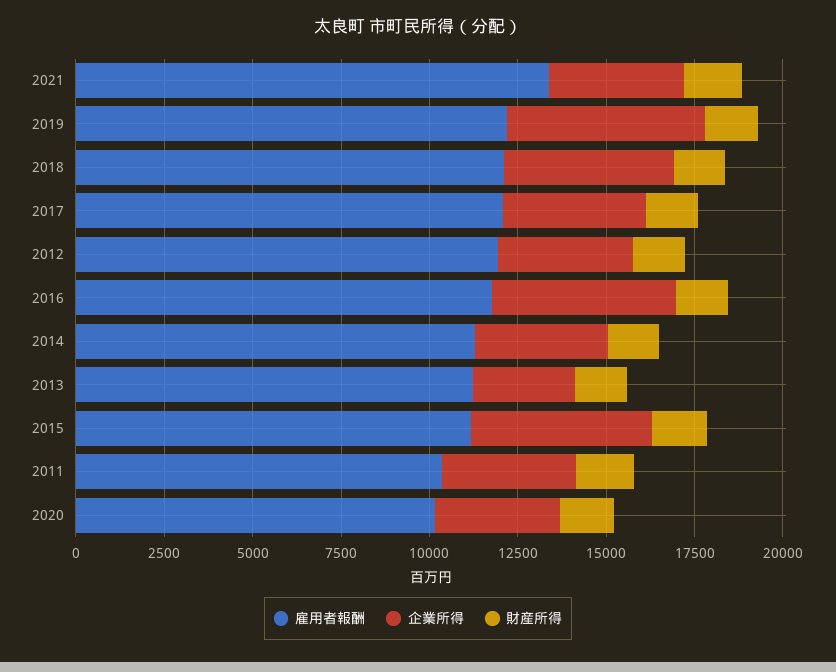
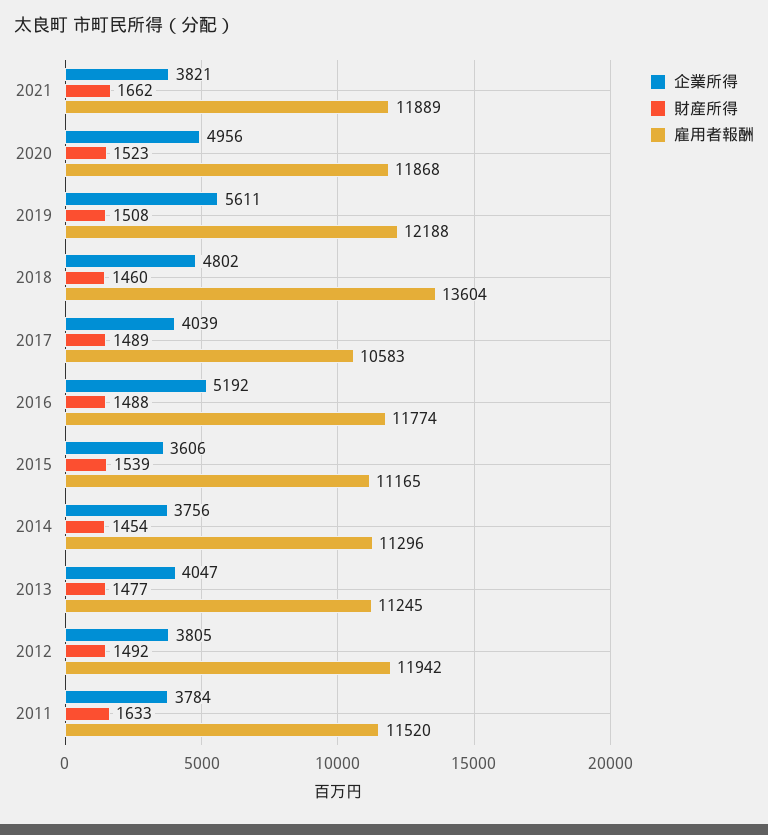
  {
    "雇用者報酬": {
-     "2021": 13500,
+     "2021": 11889,
      "2019": 12188,
-     "2018": 12000,
+     "2018": 13604,
-     "2017": 12000,
+     "2017": 10583,
      "2012": 11942,
      "2016": 11774,
      "2014": 11296,
      "2013": 11245,
      "2015": 11165,
-     "2011": 10500,
+     "2011": 11520,
-     "2020": 10000
+     "2020": 11868
    },
    "企業所得": {
      "2021": 3821,
      "2019": 5611,
      "2018": 4802,
      "2017": 4039,
      "2012": 3805,
      "2016": 5192,
      "2014": 3756,
-     "2013": 3000,
+     "2013": 4047,
-     "2015": 5000,
+     "2015": 3606,
      "2011": 3784,
-     "2020": 3500
+     "2020": 4956
    },
    "財産所得": {
      "2021": 1662,
      "2019": 1508,
      "2018": 1460,
      "2017": 1489,
      "2012": 1492,
      "2016": 1488,
      "2014": 1454,
      "2013": 1477,
      "2015": 1539,
      "2011": 1633,
      "2020": 1523
    }
  }

